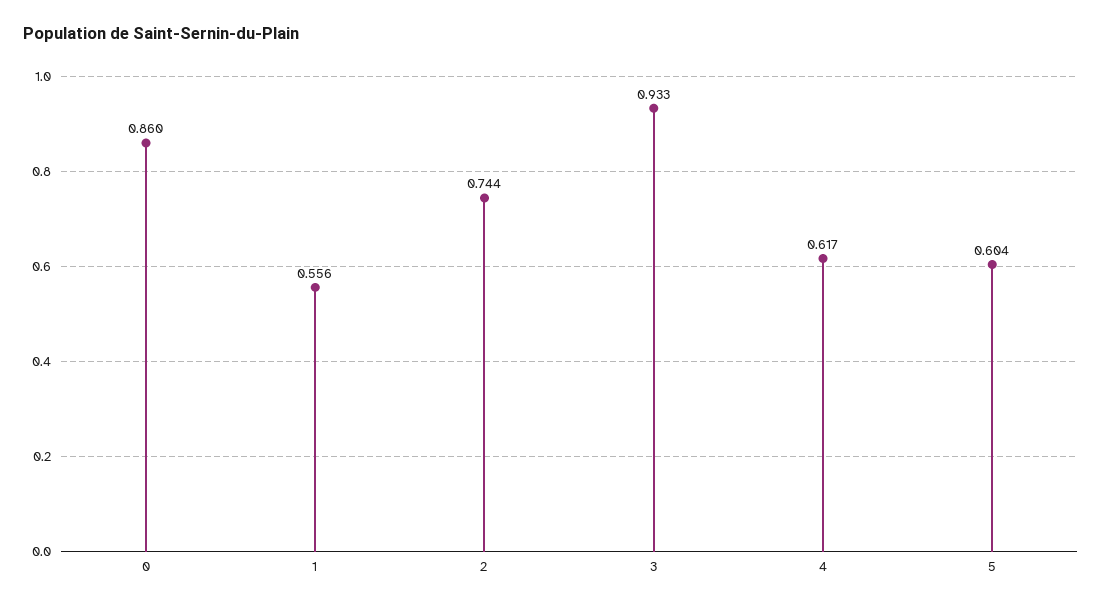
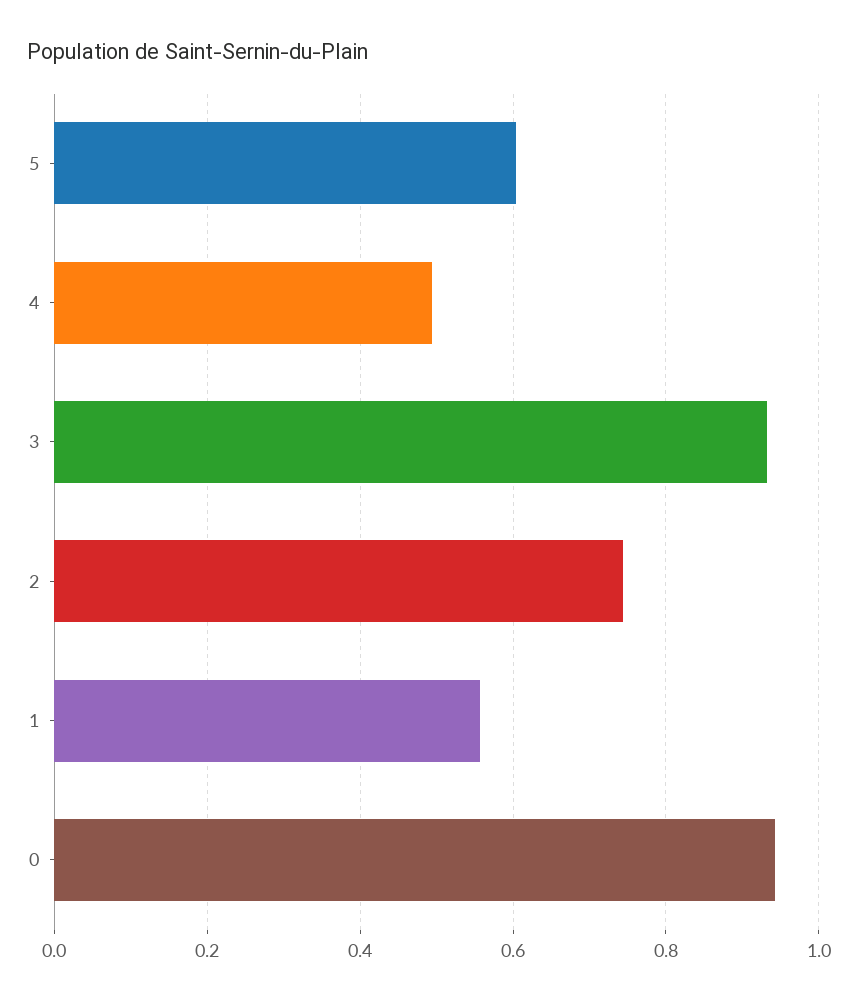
  {
-   "0": 0.86,
+   "0": 0.94,
    "1": 0.556,
    "2": 0.744,
    "3": 0.933,
-   "4": 0.617,
+   "4": 0.5,
    "5": 0.604
  }

